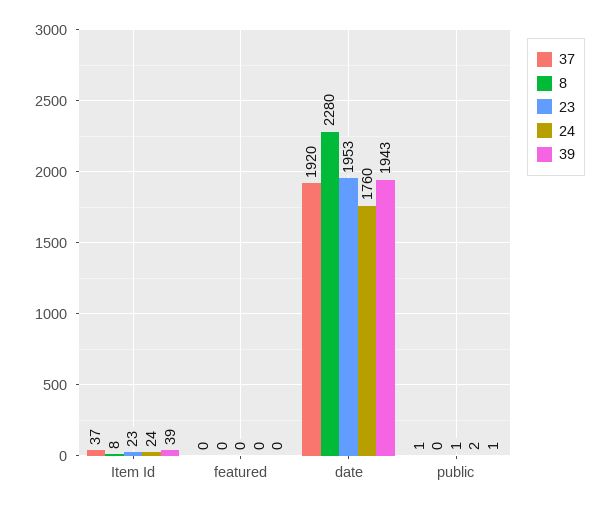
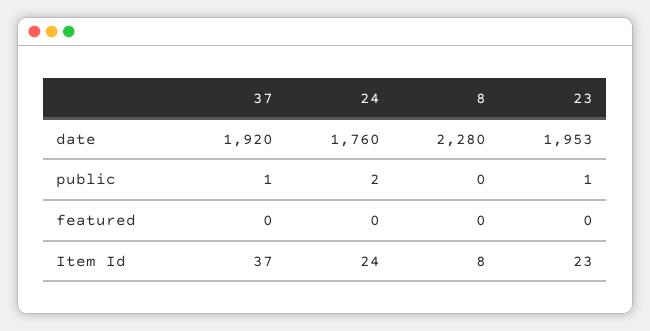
  {
    "37": {
      "Item Id": 37,
      "featured": 0,
      "date": 1920,
      "public": 1
    },
    "8": {
      "Item Id": 8,
      "featured": 0,
      "date": 2280,
      "public": 0
    },
    "23": {
      "Item Id": 23,
      "featured": 0,
      "date": 1953,
      "public": 1
    },
    "24": {
      "Item Id": 24,
      "featured": 0,
      "date": 1760,
      "public": 2
-   },
+   }
-   "39": {
-     "Item Id": 39,
-     "featured": 0,
-     "date": 1943,
-     "public": 1
-   }
  }

